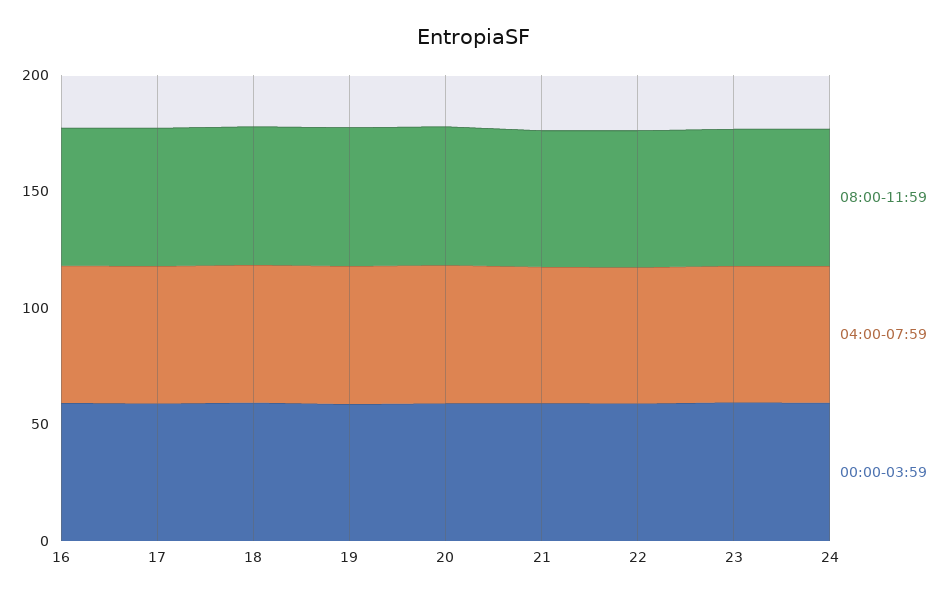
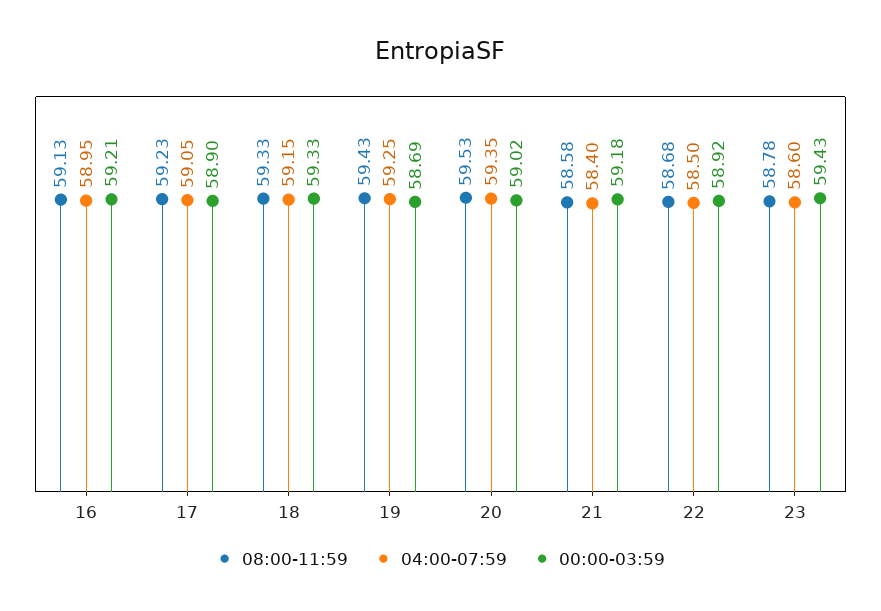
  {
    "08:00-11:59": {
      "16": 59.13,
      "17": 59.23,
      "18": 59.33,
      "19": 59.43,
      "20": 59.53,
      "21": 58.58,
      "22": 58.68,
-     "23": 58.78,
+     "23": 58.78
-     "24": 60
    },
    "04:00-07:59": {
      "16": 58.95,
      "17": 59.05,
      "18": 59.15,
      "19": 59.25,
      "20": 59.35,
      "21": 58.4,
      "22": 58.5,
-     "23": 58.6,
+     "23": 58.6
-     "24": 60
    },
    "00:00-03:59": {
      "16": 59.21,
      "17": 58.9,
      "18": 59.33,
      "19": 58.69,
      "20": 59.02,
      "21": 59.18,
      "22": 58.92,
-     "23": 59.43,
+     "23": 59.43
-     "24": 60
    }
  }

